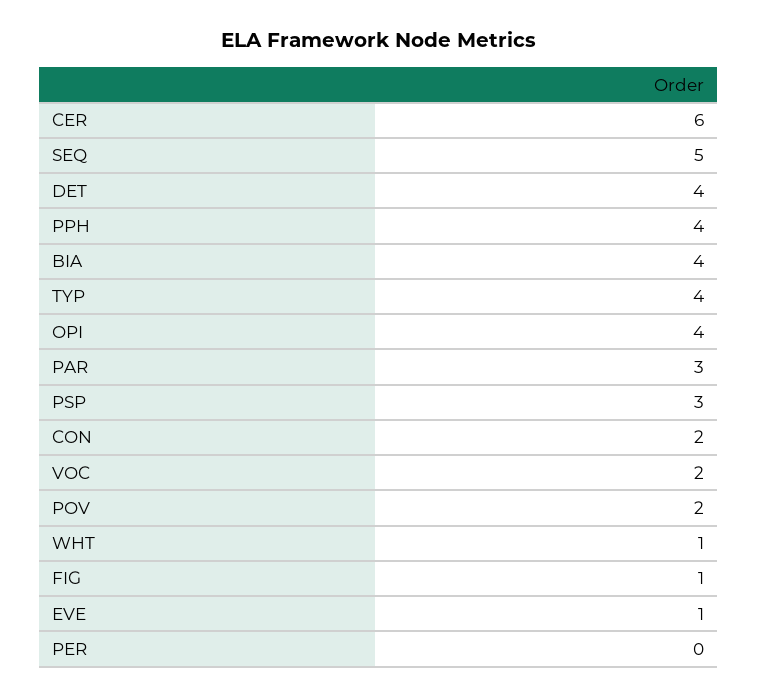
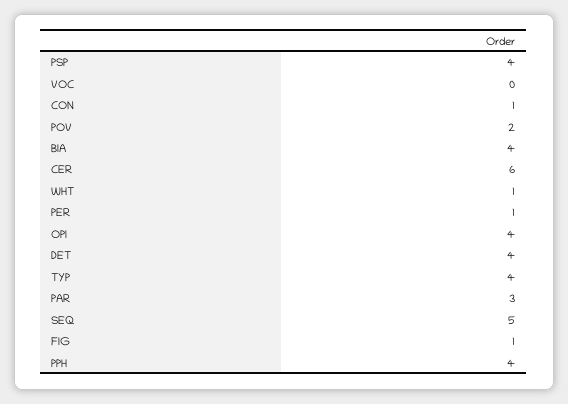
  {
    "CER": 6,
    "SEQ": 5,
    "DET": 4,
    "PPH": 4,
    "BIA": 4,
    "TYP": 4,
    "OPI": 4,
    "PAR": 3,
-   "PSP": 3,
+   "PSP": 4,
-   "CON": 2,
+   "CON": 1,
-   "VOC": 2,
+   "VOC": 0,
    "POV": 2,
    "WHT": 1,
    "FIG": 1,
-   "EVE": 1,
-   "PER": 0
+   "PER": 1
  }

